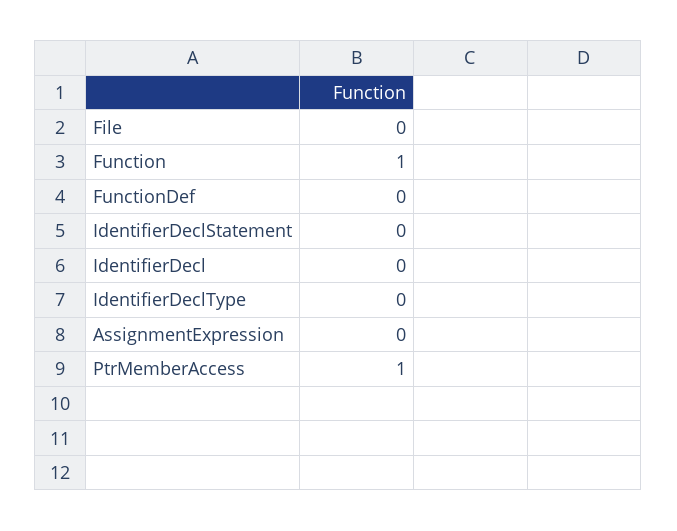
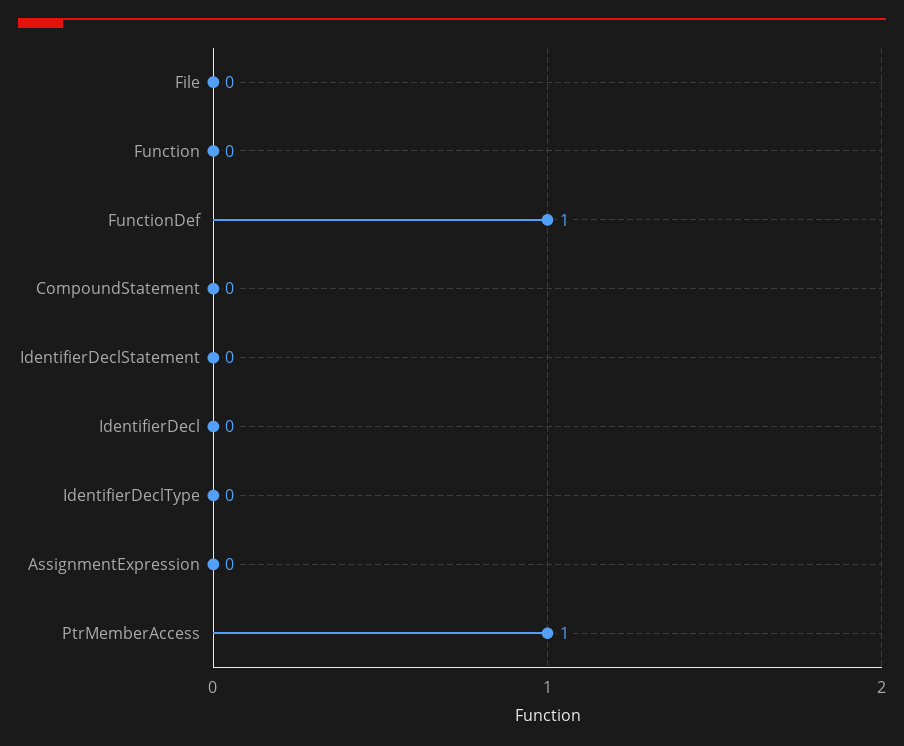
  {
    "File": 0,
-   "Function": 1,
+   "Function": 0,
-   "FunctionDef": 0,
+   "FunctionDef": 1,
    "IdentifierDeclStatement": 0,
    "IdentifierDecl": 0,
    "IdentifierDeclType": 0,
    "AssignmentExpression": 0,
-   "PtrMemberAccess": 1
+   "PtrMemberAccess": 1,
+   "CompoundStatement": 0
  }

